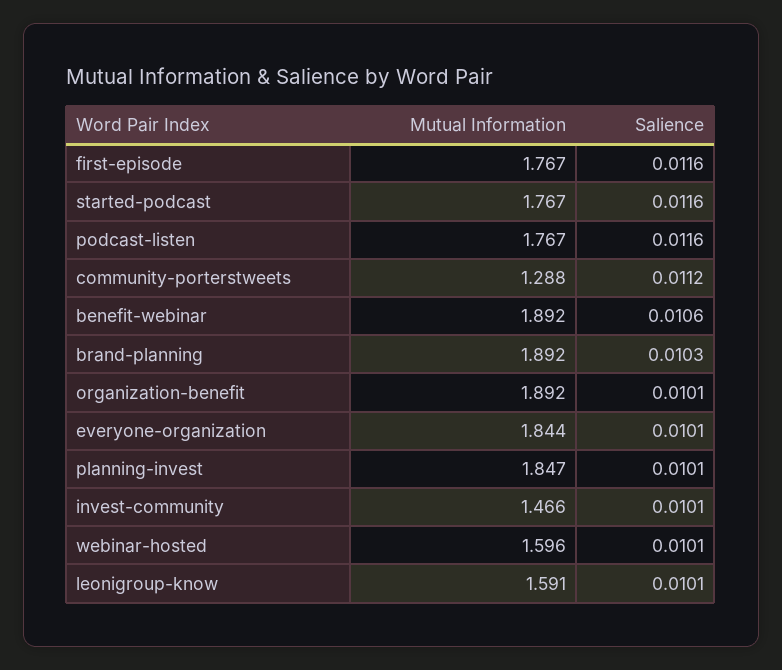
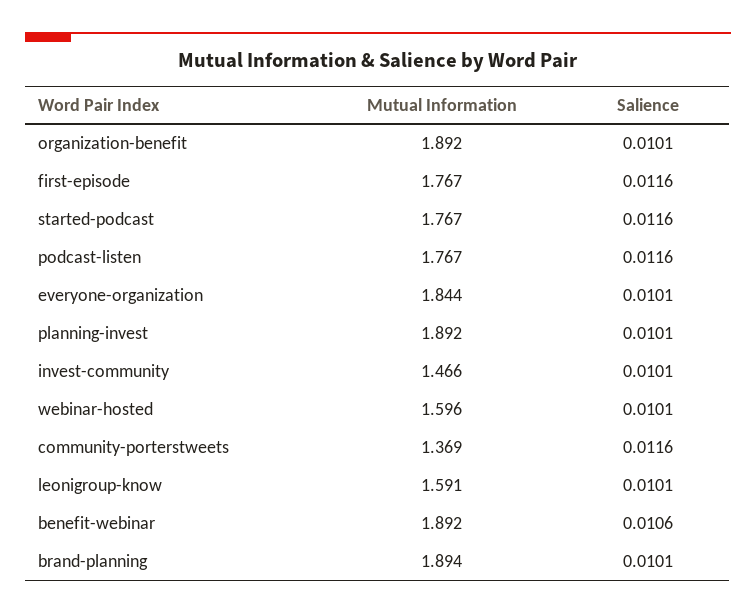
  {
    "Mutual Information": {
      "first-episode": 1.767,
      "started-podcast": 1.767,
      "podcast-listen": 1.767,
-     "community-porterstweets": 1.288,
+     "community-porterstweets": 1.369,
      "benefit-webinar": 1.892,
-     "brand-planning": 1.892,
+     "brand-planning": 1.894,
      "organization-benefit": 1.892,
      "everyone-organization": 1.844,
-     "planning-invest": 1.847,
+     "planning-invest": 1.892,
      "invest-community": 1.466,
      "webinar-hosted": 1.596,
      "leonigroup-know": 1.591
    },
    "Salience": {
      "first-episode": 0.0116,
      "started-podcast": 0.0116,
      "podcast-listen": 0.0116,
-     "community-porterstweets": 0.0112,
+     "community-porterstweets": 0.0116,
      "benefit-webinar": 0.0106,
-     "brand-planning": 0.0103,
+     "brand-planning": 0.0101,
      "organization-benefit": 0.0101,
      "everyone-organization": 0.0101,
      "planning-invest": 0.0101,
      "invest-community": 0.0101,
      "webinar-hosted": 0.0101,
      "leonigroup-know": 0.0101
    }
  }

